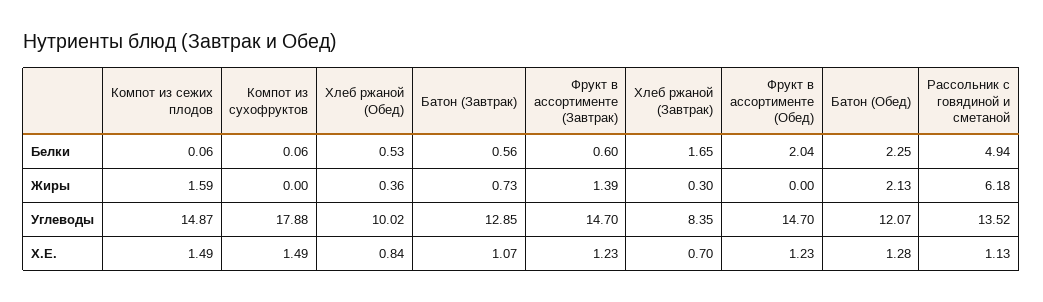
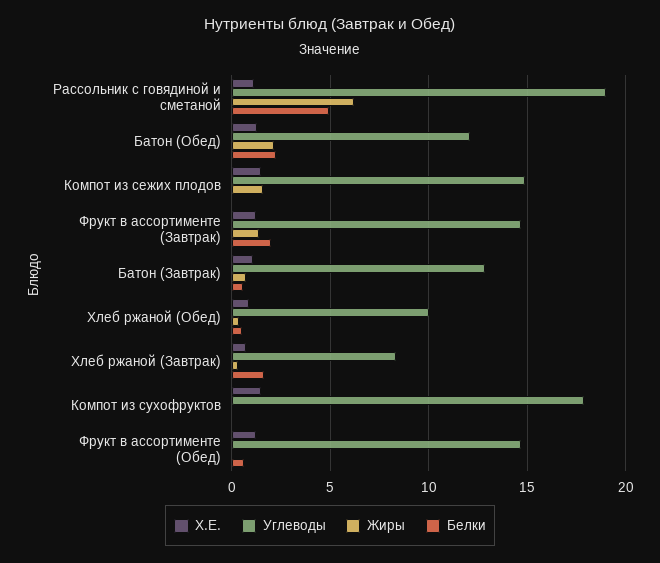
  {
    "Белки": {
      "Компот из сежих плодов": 0.06,
      "Компот из сухофруктов": 0.06,
      "Хлеб ржаной (Обед)": 0.53,
      "Батон (Завтрак)": 0.56,
-     "Фрукт в ассортименте (Завтрак)": 0.6,
+     "Фрукт в ассортименте (Завтрак)": 2,
      "Хлеб ржаной (Завтрак)": 1.65,
-     "Фрукт в ассортименте (Обед)": 2.04,
+     "Фрукт в ассортименте (Обед)": 0.5,
      "Батон (Обед)": 2.25,
      "Рассольник с говядиной и сметаной": 4.94
    },
    "Жиры": {
      "Компот из сежих плодов": 1.59,
      "Компот из сухофруктов": 0,
      "Хлеб ржаной (Обед)": 0.36,
      "Батон (Завтрак)": 0.73,
      "Фрукт в ассортименте (Завтрак)": 1.39,
      "Хлеб ржаной (Завтрак)": 0.3,
      "Фрукт в ассортименте (Обед)": 0,
      "Батон (Обед)": 2.13,
      "Рассольник с говядиной и сметаной": 6.18
    },
    "Углеводы": {
      "Компот из сежих плодов": 14.87,
      "Компот из сухофруктов": 17.88,
      "Хлеб ржаной (Обед)": 10.02,
      "Батон (Завтрак)": 12.85,
      "Фрукт в ассортименте (Завтрак)": 14.7,
      "Хлеб ржаной (Завтрак)": 8.35,
      "Фрукт в ассортименте (Обед)": 14.7,
      "Батон (Обед)": 12.07,
-     "Рассольник с говядиной и сметаной": 13.52
+     "Рассольник с говядиной и сметаной": 19
    },
    "Х.Е.": {
      "Компот из сежих плодов": 1.49,
      "Компот из сухофруктов": 1.49,
      "Хлеб ржаной (Обед)": 0.84,
      "Батон (Завтрак)": 1.07,
      "Фрукт в ассортименте (Завтрак)": 1.23,
      "Хлеб ржаной (Завтрак)": 0.7,
      "Фрукт в ассортименте (Обед)": 1.23,
      "Батон (Обед)": 1.28,
      "Рассольник с говядиной и сметаной": 1.13
    }
  }

